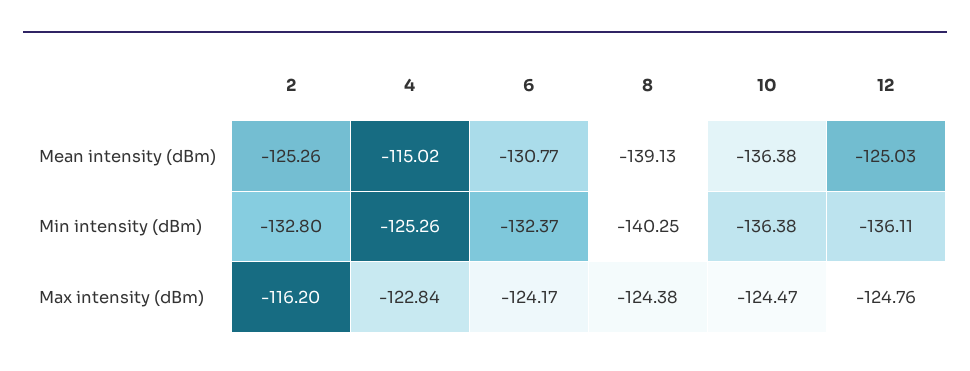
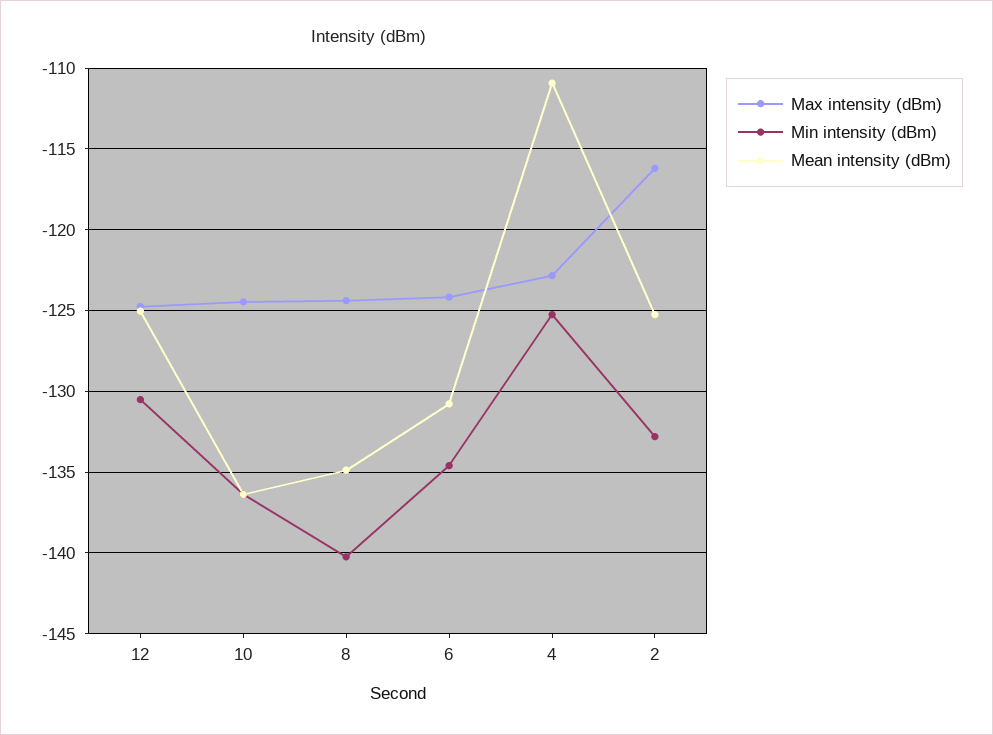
  {
    "Mean intensity (dBm)": {
      "2": -125.26,
-     "4": -115.02,
+     "4": -111,
      "6": -130.77,
-     "8": -139.13,
+     "8": -135,
      "10": -136.38,
      "12": -125.03
    },
    "Min intensity (dBm)": {
      "2": -132.8,
      "4": -125.26,
-     "6": -132.37,
+     "6": -134.5,
      "8": -140.25,
      "10": -136.38,
-     "12": -136.11
+     "12": -130.5
    },
    "Max intensity (dBm)": {
      "2": -116.2,
      "4": -122.84,
      "6": -124.17,
      "8": -124.38,
      "10": -124.47,
      "12": -124.76
    }
  }

